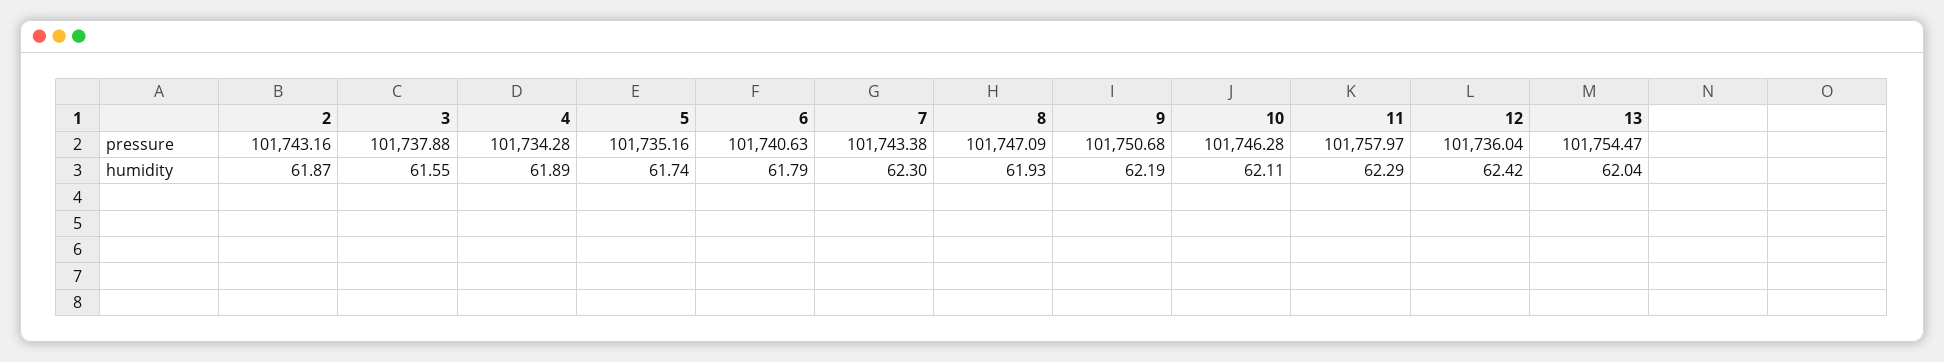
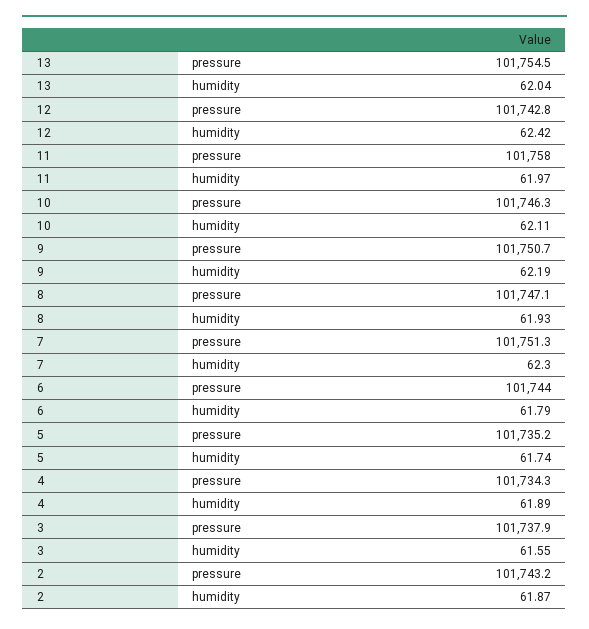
  {
    "2": {
      "pressure": 101743.16,
      "humidity": 61.87
    },
    "3": {
      "pressure": 101737.88,
      "humidity": 61.55
    },
    "4": {
      "pressure": 101734.28,
      "humidity": 61.89
    },
    "5": {
      "pressure": 101735.16,
      "humidity": 61.74
    },
    "6": {
-     "pressure": 101740.63,
+     "pressure": 101744,
      "humidity": 61.79
    },
    "7": {
-     "pressure": 101743.38,
+     "pressure": 101751.3,
      "humidity": 62.3
    },
    "8": {
      "pressure": 101747.09,
      "humidity": 61.93
    },
    "9": {
      "pressure": 101750.68,
      "humidity": 62.19
    },
    "10": {
      "pressure": 101746.28,
      "humidity": 62.11
    },
    "11": {
      "pressure": 101757.97,
-     "humidity": 62.29
+     "humidity": 61.97
    },
    "12": {
-     "pressure": 101736.04,
+     "pressure": 101742.8,
      "humidity": 62.42
    },
    "13": {
      "pressure": 101754.47,
      "humidity": 62.04
    }
  }

